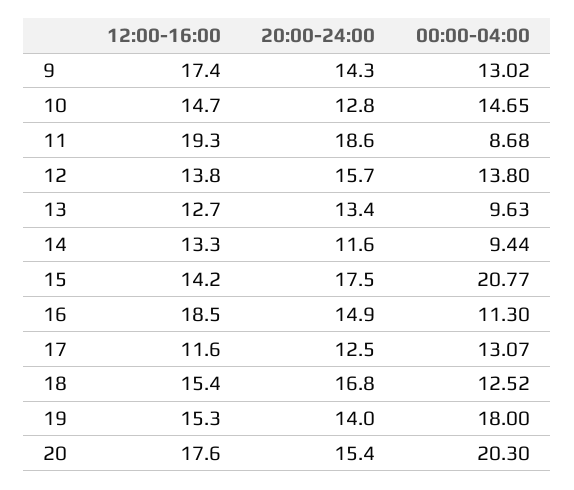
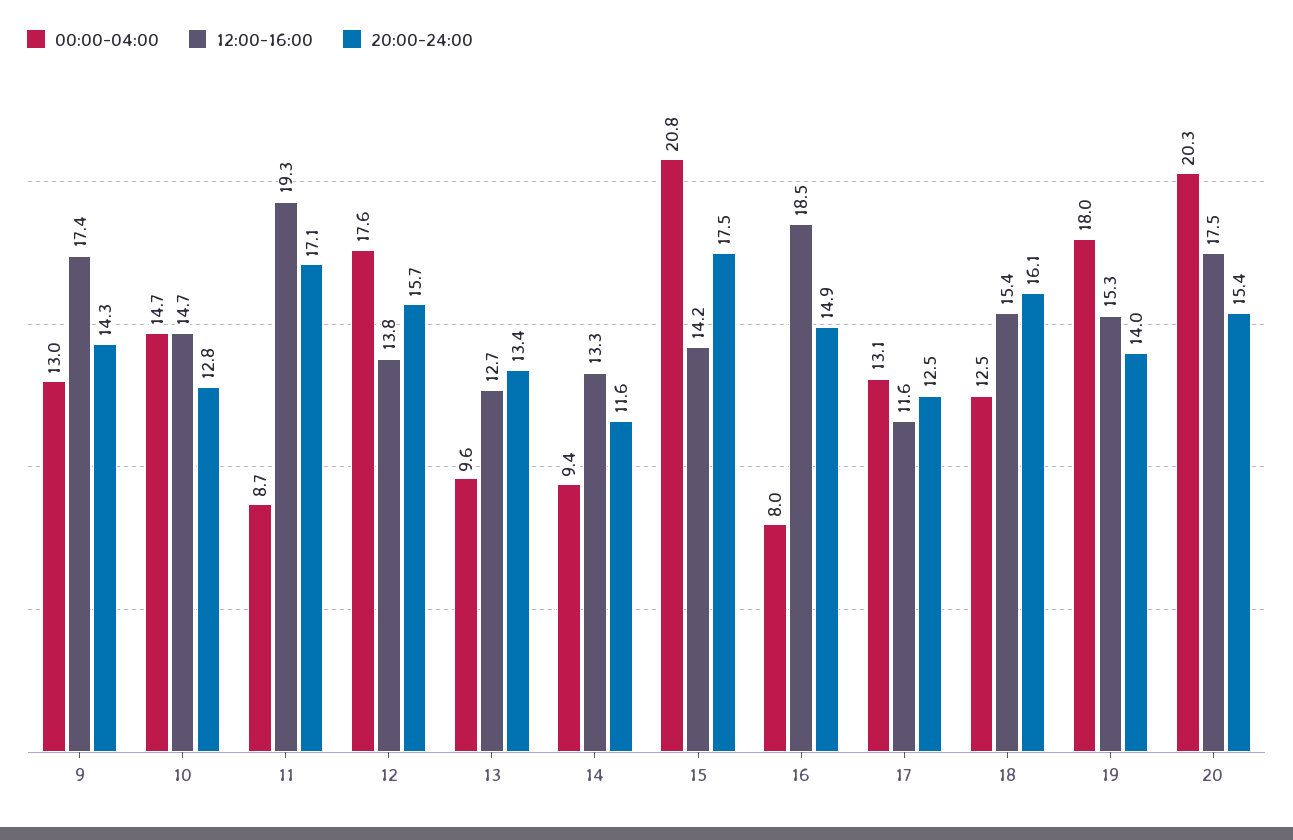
  {
    "12:00-16:00": {
      "9": 17.4,
      "10": 14.7,
      "11": 19.3,
      "12": 13.8,
      "13": 12.7,
      "14": 13.3,
      "15": 14.2,
      "16": 18.5,
      "17": 11.6,
      "18": 15.4,
      "19": 15.3,
-     "20": 17.6
+     "20": 17.5
    },
    "20:00-24:00": {
      "9": 14.3,
      "10": 12.8,
-     "11": 18.6,
+     "11": 17.1,
      "12": 15.7,
      "13": 13.4,
      "14": 11.6,
      "15": 17.5,
      "16": 14.9,
      "17": 12.5,
-     "18": 16.8,
+     "18": 16.1,
      "19": 14,
      "20": 15.4
    },
    "00:00-04:00": {
      "9": 13.02,
      "10": 14.65,
      "11": 8.68,
-     "12": 13.8,
+     "12": 17.6,
      "13": 9.63,
      "14": 9.44,
      "15": 20.77,
-     "16": 11.3,
+     "16": 8,
      "17": 13.07,
      "18": 12.52,
      "19": 18,
      "20": 20.3
    }
  }

